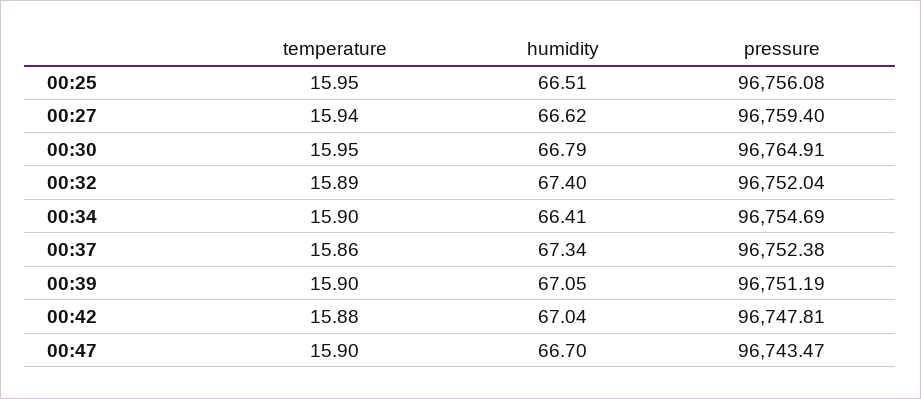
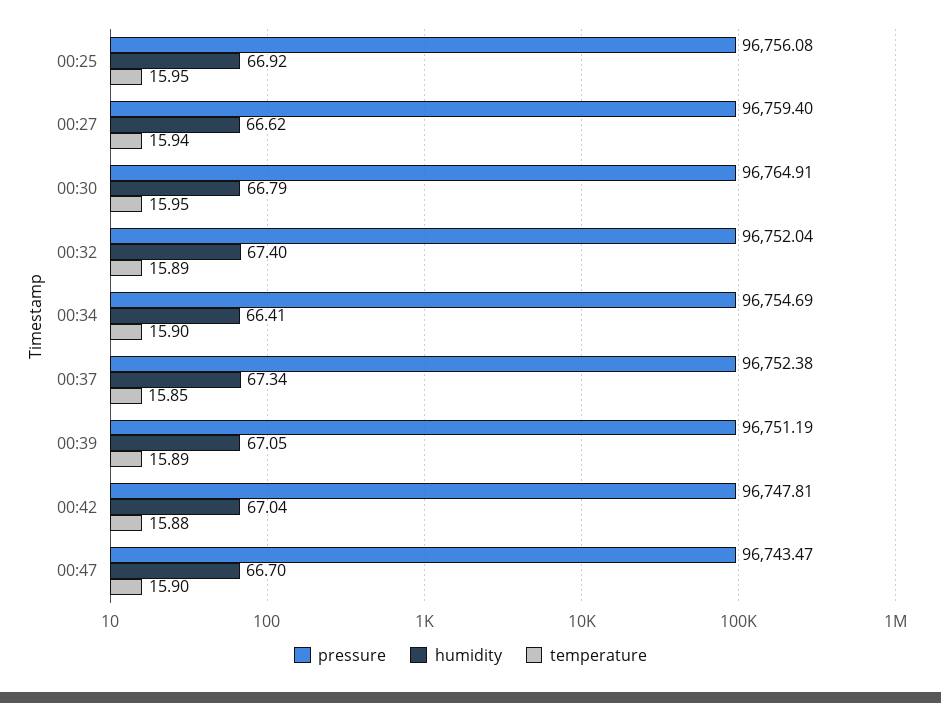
  {
    "temperature": {
      "00:25": 15.95,
      "00:27": 15.94,
      "00:30": 15.95,
      "00:32": 15.89,
      "00:34": 15.9,
-     "00:37": 15.86,
+     "00:37": 15.85,
-     "00:39": 15.9,
+     "00:39": 15.89,
      "00:42": 15.88,
      "00:47": 15.9
    },
    "humidity": {
-     "00:25": 66.51,
+     "00:25": 66.92,
      "00:27": 66.62,
      "00:30": 66.79,
      "00:32": 67.4,
      "00:34": 66.41,
      "00:37": 67.34,
      "00:39": 67.05,
      "00:42": 67.04,
      "00:47": 66.7
    },
    "pressure": {
      "00:25": 96756.08,
      "00:27": 96759.4,
      "00:30": 96764.91,
      "00:32": 96752.04,
      "00:34": 96754.69,
      "00:37": 96752.38,
      "00:39": 96751.19,
      "00:42": 96747.81,
      "00:47": 96743.47
    }
  }

